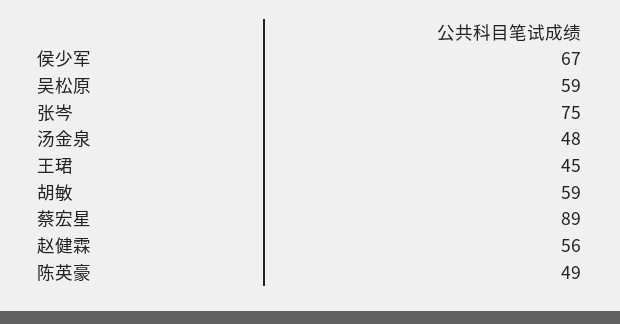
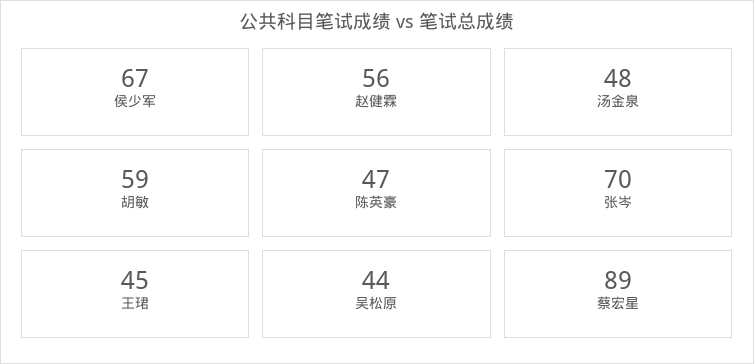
  {
    "侯少军": 67,
-   "吴松原": 59,
+   "吴松原": 44,
-   "张岑": 75,
+   "张岑": 70,
    "汤金泉": 48,
    "王珺": 45,
    "胡敏": 59,
    "蔡宏星": 89,
    "赵健霖": 56,
-   "陈英豪": 49
+   "陈英豪": 47
  }

